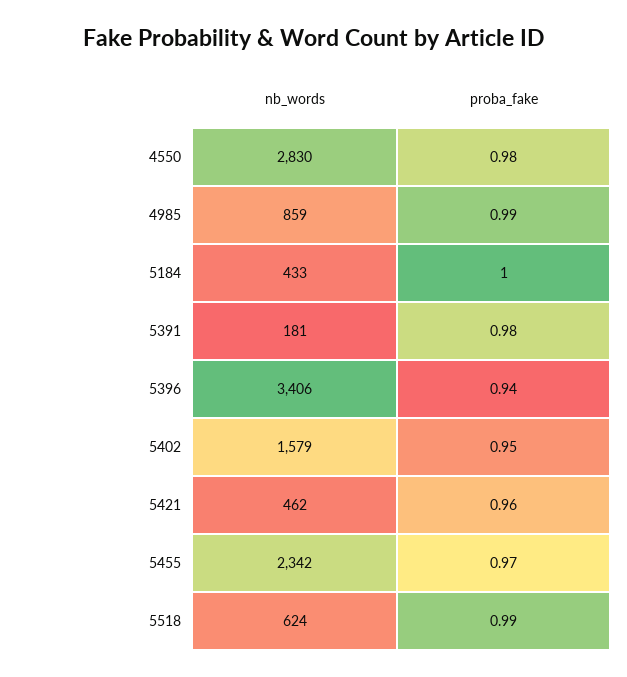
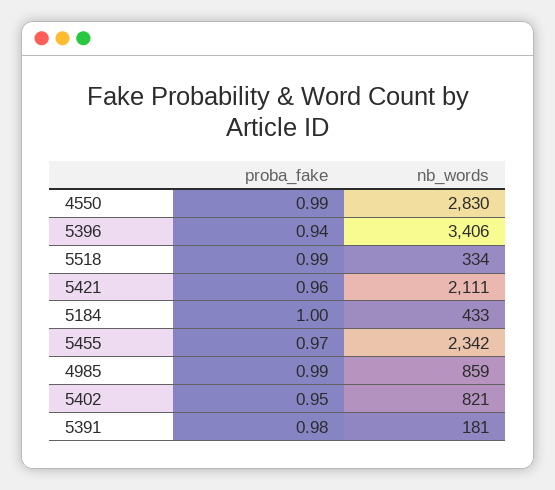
  {
    "nb_words": {
      "4550": 2830,
      "4985": 859,
      "5184": 433,
      "5391": 181,
      "5396": 3406,
-     "5402": 1579,
+     "5402": 821,
-     "5421": 462,
+     "5421": 2111,
      "5455": 2342,
-     "5518": 624
+     "5518": 334
    },
    "proba_fake": {
-     "4550": 0.98,
+     "4550": 0.99,
      "4985": 0.99,
      "5184": 1,
      "5391": 0.98,
      "5396": 0.94,
      "5402": 0.95,
      "5421": 0.96,
      "5455": 0.97,
      "5518": 0.99
    }
  }

